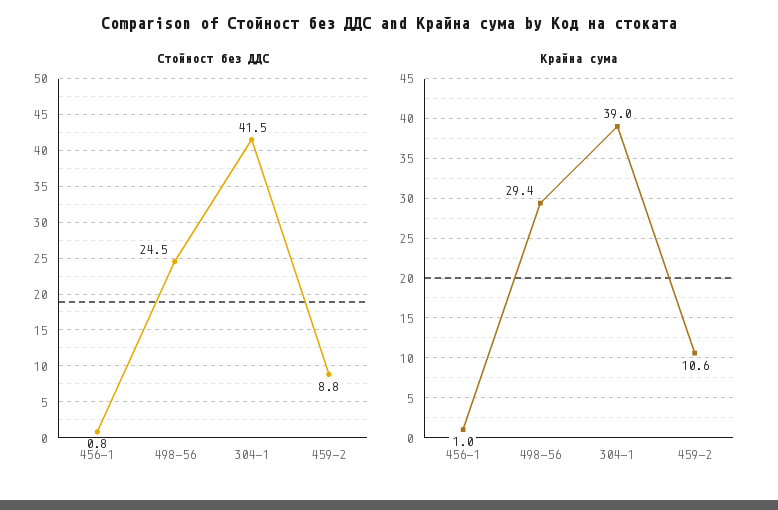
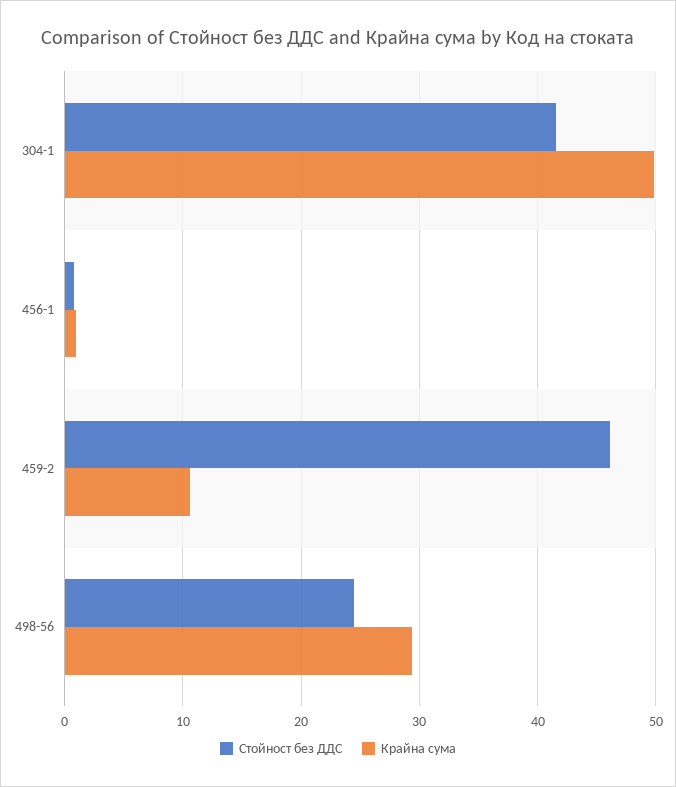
  {
    "Стойност без ДДС": {
      "456-1": 0.8,
      "498-56": 24.5,
      "304-1": 41.5,
-     "459-2": 8.8
+     "459-2": 46
    },
    "Крайна сума": {
      "456-1": 1,
      "498-56": 29.4,
-     "304-1": 39,
+     "304-1": 50,
      "459-2": 10.6
    }
  }

